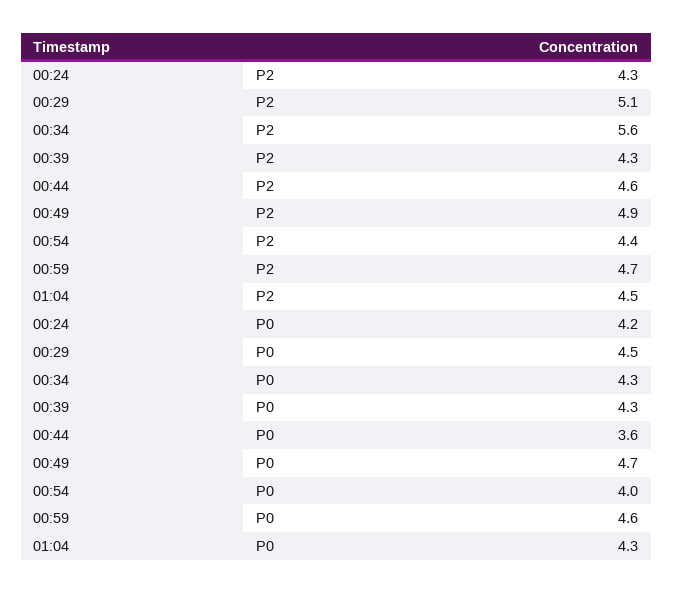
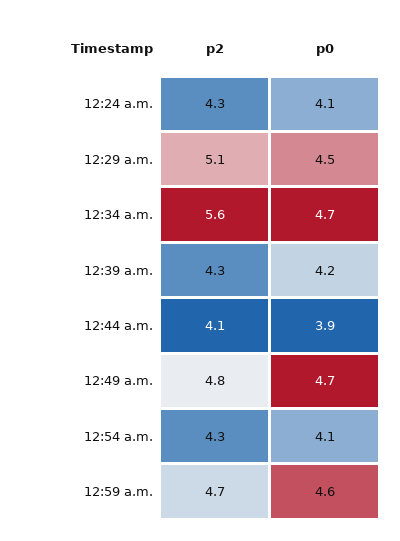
  {
    "00:24": {
      "P2": 4.3,
-     "P0": 4.2
+     "P0": 4.1
    },
    "00:29": {
      "P2": 5.1,
      "P0": 4.5
    },
    "00:34": {
      "P2": 5.6,
-     "P0": 4.3
+     "P0": 4.7
    },
    "00:39": {
      "P2": 4.3,
-     "P0": 4.3
+     "P0": 4.2
    },
    "00:44": {
-     "P2": 4.6,
+     "P2": 4.1,
-     "P0": 3.6
+     "P0": 3.9
    },
    "00:49": {
-     "P2": 4.9,
+     "P2": 4.8,
      "P0": 4.7
    },
    "00:54": {
-     "P2": 4.4,
+     "P2": 4.3,
-     "P0": 4
+     "P0": 4.1
    },
    "00:59": {
      "P2": 4.7,
      "P0": 4.6
-   },
+   }
-   "01:04": {
-     "P2": 4.5,
-     "P0": 4.3
-   }
  }

